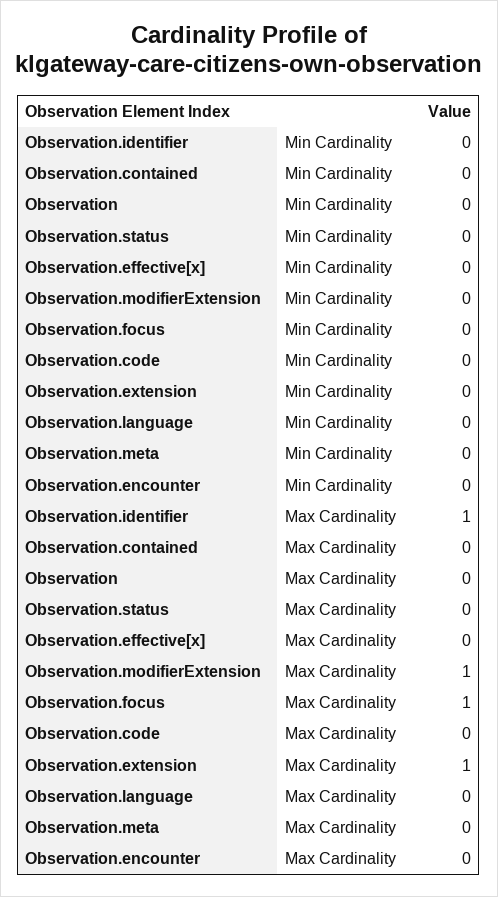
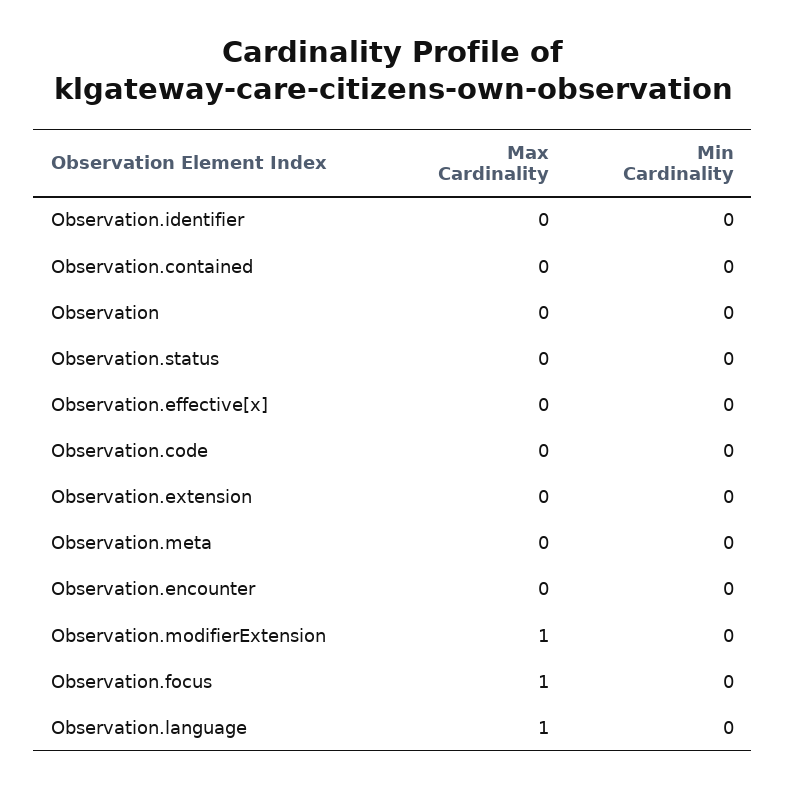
  {
    "Observation.identifier": {
      "Min Cardinality": 0,
-     "Max Cardinality": 1
+     "Max Cardinality": 0
    },
    "Observation.contained": {
      "Min Cardinality": 0,
      "Max Cardinality": 0
    },
    "Observation": {
      "Min Cardinality": 0,
      "Max Cardinality": 0
    },
    "Observation.status": {
      "Min Cardinality": 0,
      "Max Cardinality": 0
    },
    "Observation.effective[x]": {
      "Min Cardinality": 0,
      "Max Cardinality": 0
    },
    "Observation.modifierExtension": {
      "Min Cardinality": 0,
      "Max Cardinality": 1
    },
    "Observation.focus": {
      "Min Cardinality": 0,
      "Max Cardinality": 1
    },
    "Observation.code": {
      "Min Cardinality": 0,
      "Max Cardinality": 0
    },
    "Observation.extension": {
      "Min Cardinality": 0,
-     "Max Cardinality": 1
+     "Max Cardinality": 0
    },
    "Observation.language": {
      "Min Cardinality": 0,
-     "Max Cardinality": 0
+     "Max Cardinality": 1
    },
    "Observation.meta": {
      "Min Cardinality": 0,
      "Max Cardinality": 0
    },
    "Observation.encounter": {
      "Min Cardinality": 0,
      "Max Cardinality": 0
    }
  }

